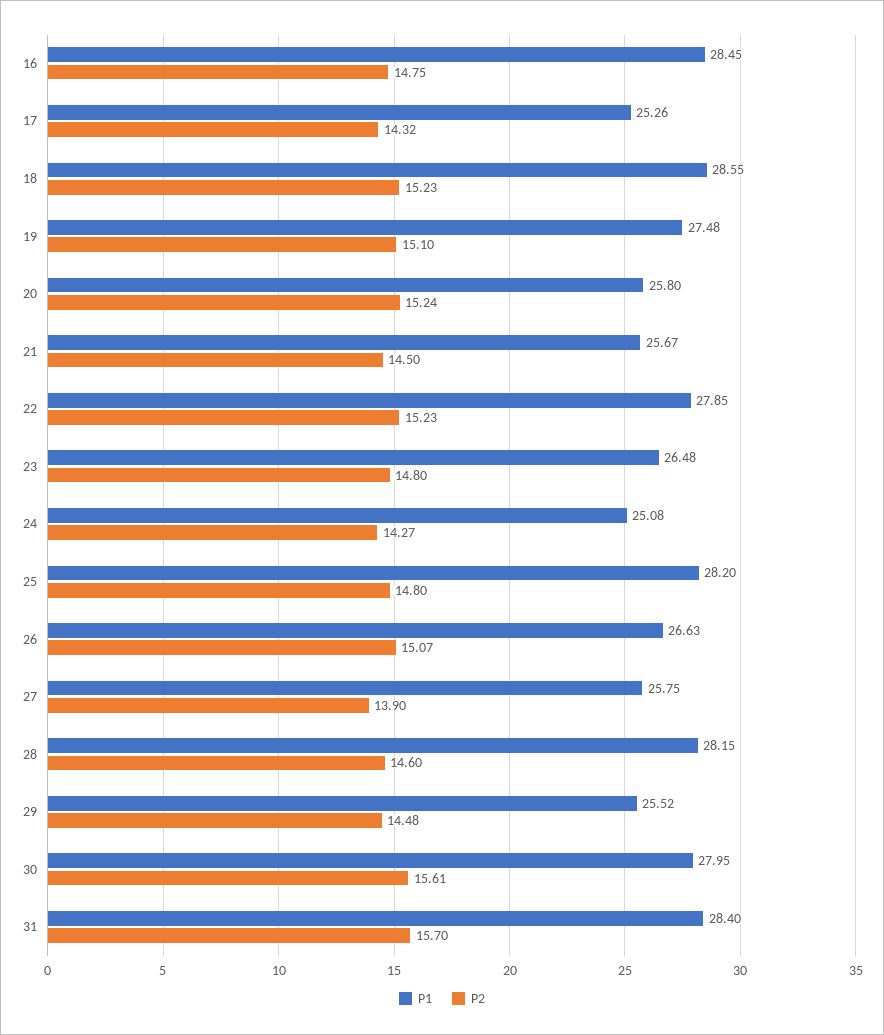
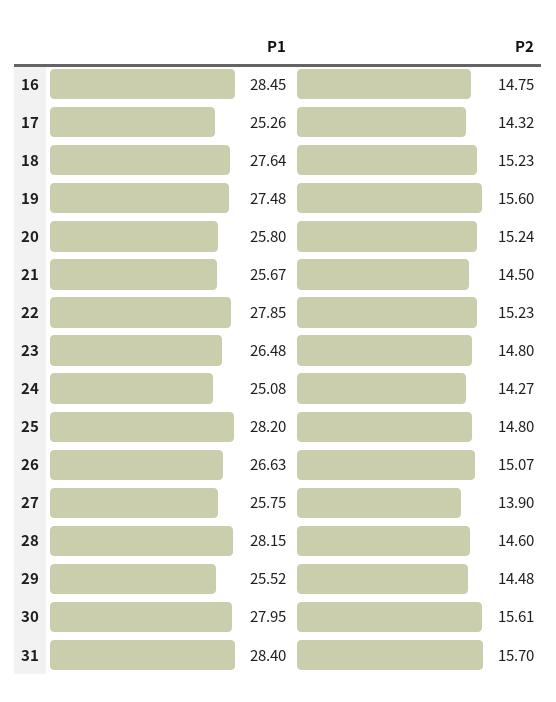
  {
    "P1": {
      "16": 28.45,
      "17": 25.26,
-     "18": 28.55,
+     "18": 27.64,
      "19": 27.48,
      "20": 25.8,
      "21": 25.67,
      "22": 27.85,
      "23": 26.48,
      "24": 25.08,
      "25": 28.2,
      "26": 26.63,
      "27": 25.75,
      "28": 28.15,
      "29": 25.52,
      "30": 27.95,
      "31": 28.4
    },
    "P2": {
      "16": 14.75,
      "17": 14.32,
      "18": 15.23,
-     "19": 15.1,
+     "19": 15.6,
      "20": 15.24,
      "21": 14.5,
      "22": 15.23,
      "23": 14.8,
      "24": 14.27,
      "25": 14.8,
      "26": 15.07,
      "27": 13.9,
      "28": 14.6,
      "29": 14.48,
      "30": 15.61,
      "31": 15.7
    }
  }

